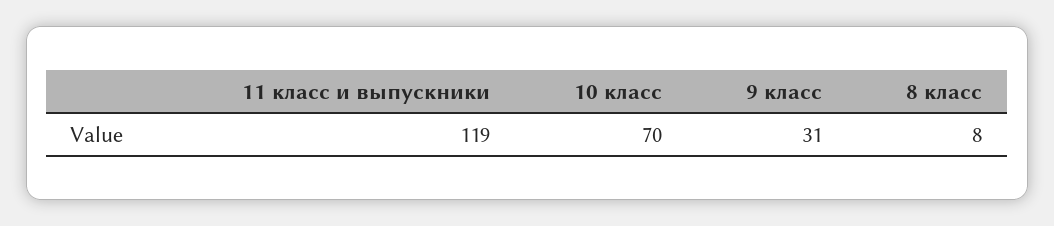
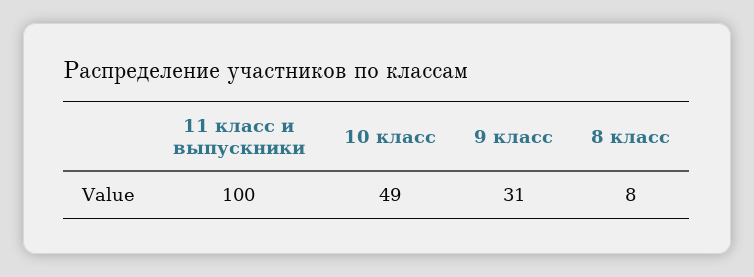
  {
-   "11 класс и выпускники": 119,
+   "11 класс и выпускники": 100,
-   "10 класс": 70,
+   "10 класс": 49,
    "9 класс": 31,
    "8 класс": 8
  }

